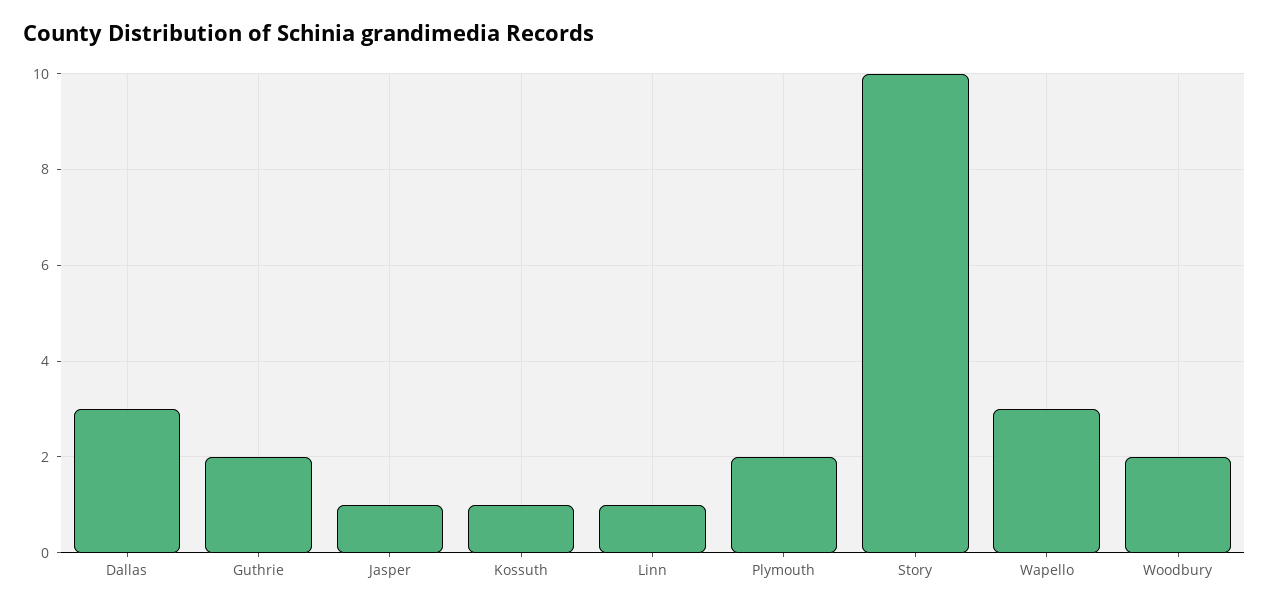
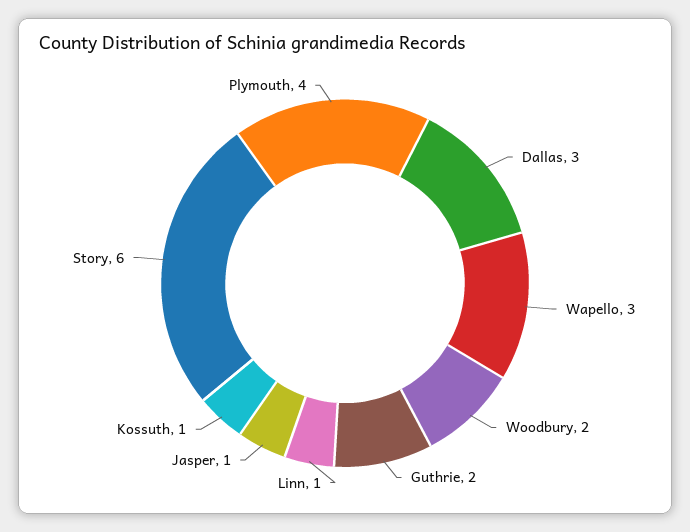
  {
    "Dallas": 3,
    "Guthrie": 2,
    "Jasper": 1,
    "Kossuth": 1,
    "Linn": 1,
-   "Plymouth": 2,
+   "Plymouth": 4,
-   "Story": 10,
+   "Story": 6,
    "Wapello": 3,
    "Woodbury": 2
  }

